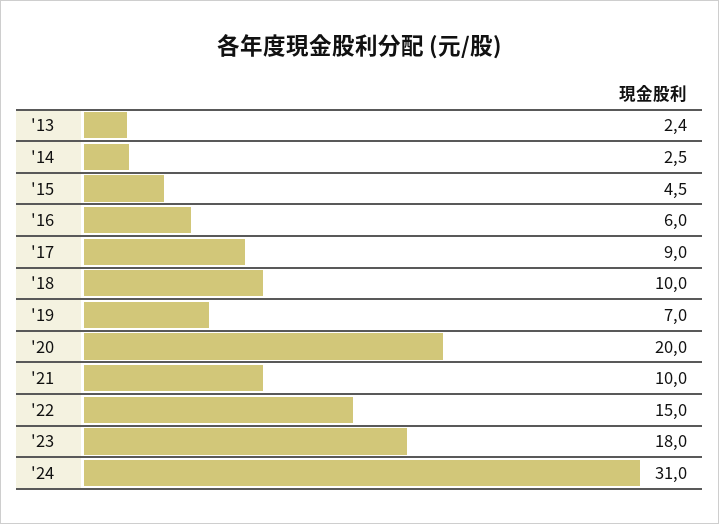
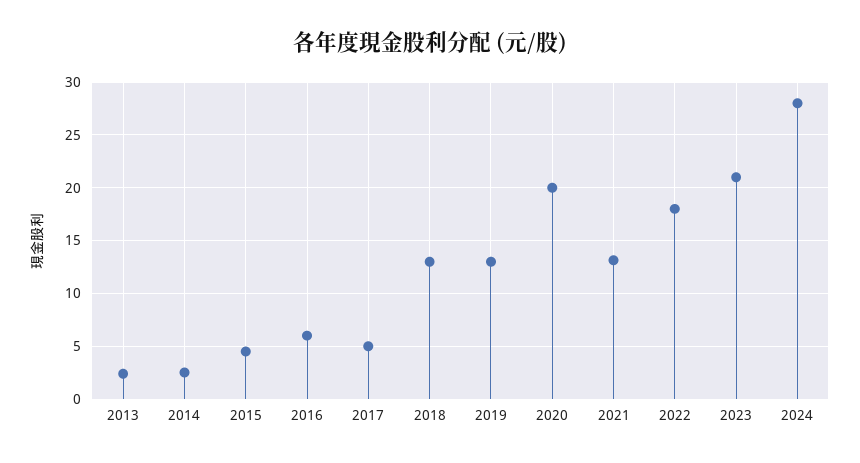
  {
    "'13": 2.4,
    "'14": 2.5,
    "'15": 4.5,
    "'16": 6,
-   "'17": 9,
+   "'17": 5,
-   "'18": 10,
+   "'18": 13,
-   "'19": 7,
+   "'19": 13,
    "'20": 20,
-   "'21": 10,
+   "'21": 13,
-   "'22": 15,
+   "'22": 18,
-   "'23": 18,
+   "'23": 21,
-   "'24": 31
+   "'24": 28
  }

